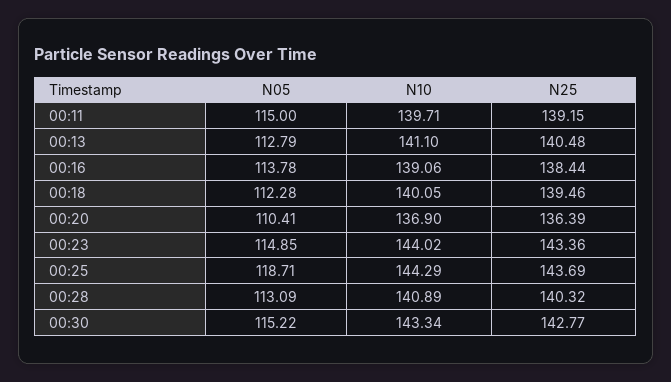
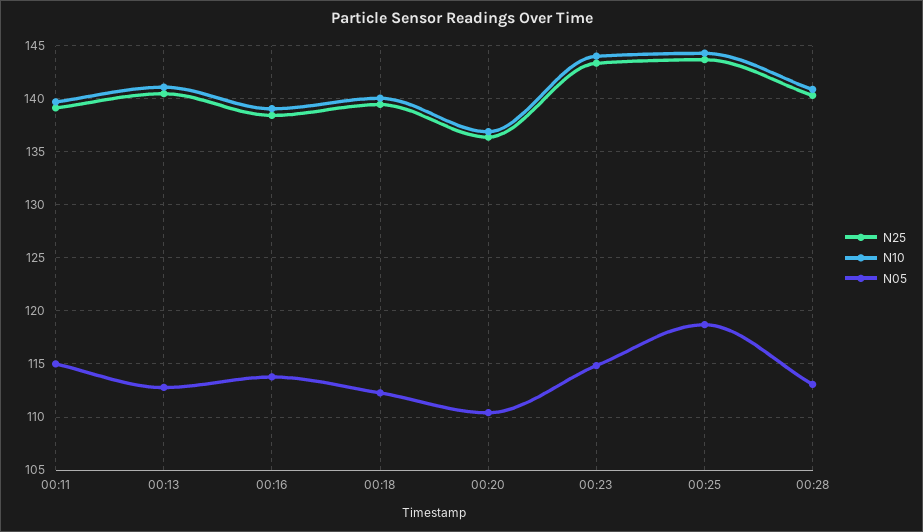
  {
    "N05": {
      "00:11": 115,
      "00:13": 112.79,
      "00:16": 113.78,
      "00:18": 112.28,
      "00:20": 110.41,
      "00:23": 114.85,
      "00:25": 118.71,
-     "00:28": 113.09,
+     "00:28": 113.09
-     "00:30": 115.22
    },
    "N10": {
      "00:11": 139.71,
      "00:13": 141.1,
      "00:16": 139.06,
      "00:18": 140.05,
      "00:20": 136.9,
      "00:23": 144.02,
      "00:25": 144.29,
-     "00:28": 140.89,
+     "00:28": 140.89
-     "00:30": 143.34
    },
    "N25": {
      "00:11": 139.15,
      "00:13": 140.48,
      "00:16": 138.44,
      "00:18": 139.46,
      "00:20": 136.39,
      "00:23": 143.36,
      "00:25": 143.69,
-     "00:28": 140.32,
+     "00:28": 140.32
-     "00:30": 142.77
    }
  }

